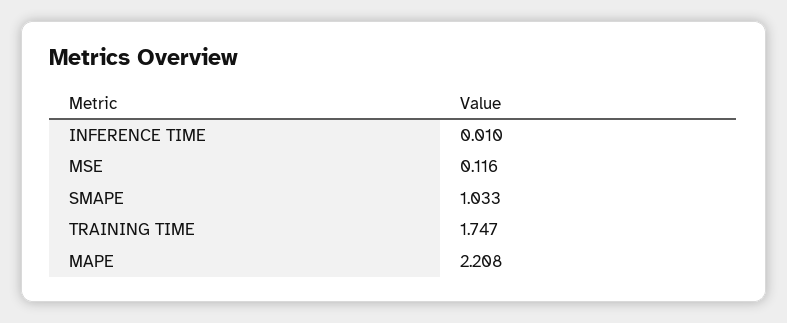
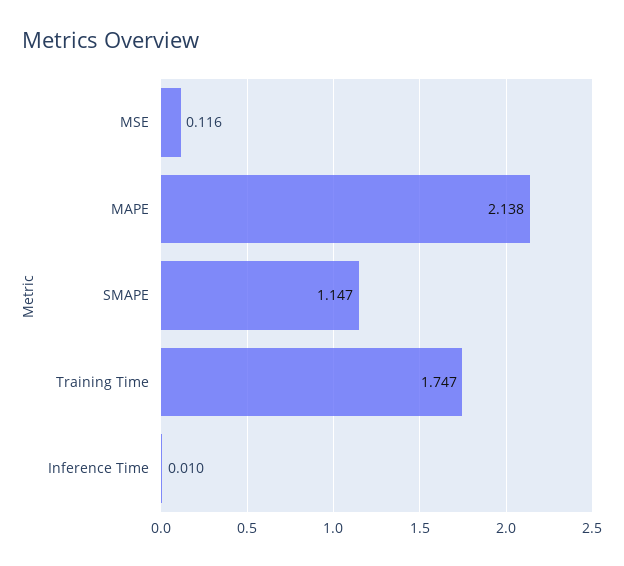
  {
    "INFERENCE TIME": 0.01,
    "MSE": 0.116,
-   "SMAPE": 1.033,
+   "SMAPE": 1.147,
    "TRAINING TIME": 1.747,
-   "MAPE": 2.208
+   "MAPE": 2.138
  }

